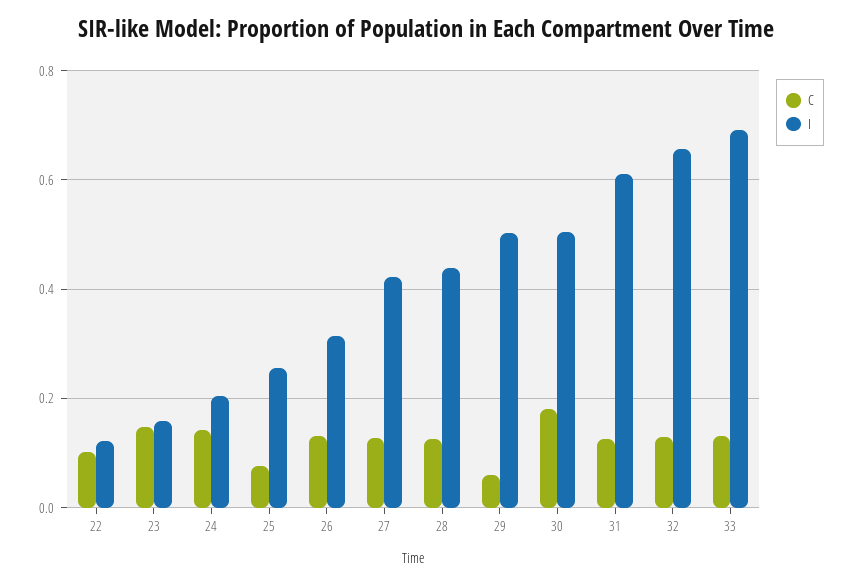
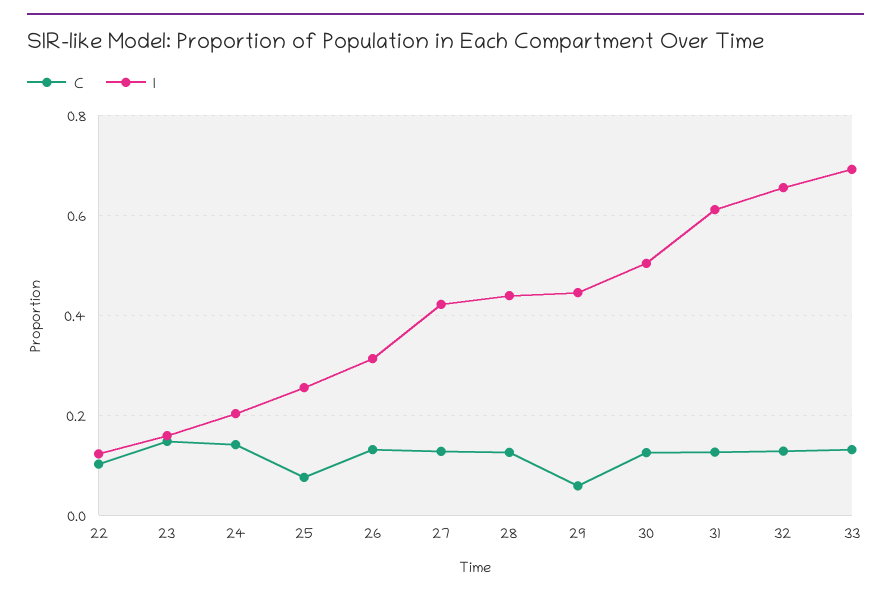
  {
    "C": {
      "22": 0.1,
      "23": 0.14,
      "24": 0.14,
      "25": 0.08,
      "26": 0.14,
      "27": 0.12,
      "28": 0.12,
      "29": 0.06,
-     "30": 0.18,
+     "30": 0.12,
      "31": 0.12,
      "32": 0.12,
      "33": 0.14
    },
    "I": {
      "22": 0.12,
      "23": 0.16,
      "24": 0.2,
      "25": 0.26,
      "26": 0.32,
      "27": 0.42,
      "28": 0.44,
-     "29": 0.5,
+     "29": 0.44,
      "30": 0.5,
      "31": 0.62,
      "32": 0.66,
      "33": 0.7
    }
  }

